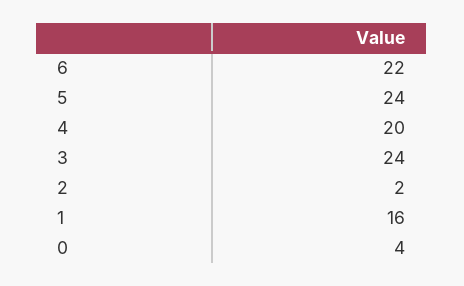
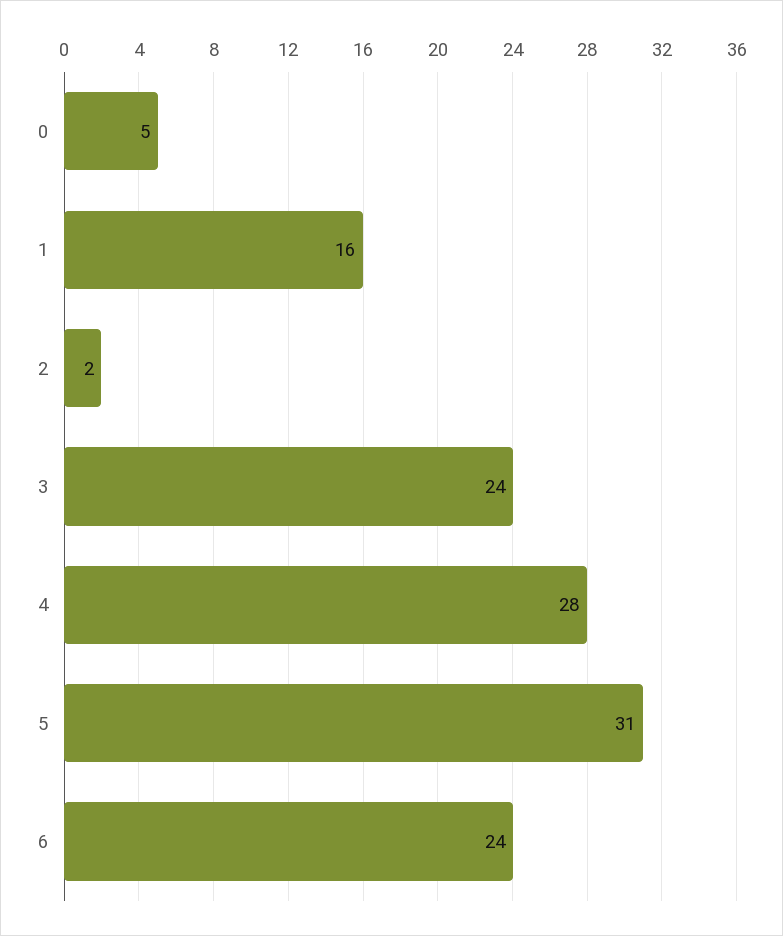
  {
-   "6": 22,
+   "6": 24,
-   "5": 24,
+   "5": 31,
-   "4": 20,
+   "4": 28,
    "3": 24,
    "2": 2,
    "1": 16,
-   "0": 4
+   "0": 5
  }

